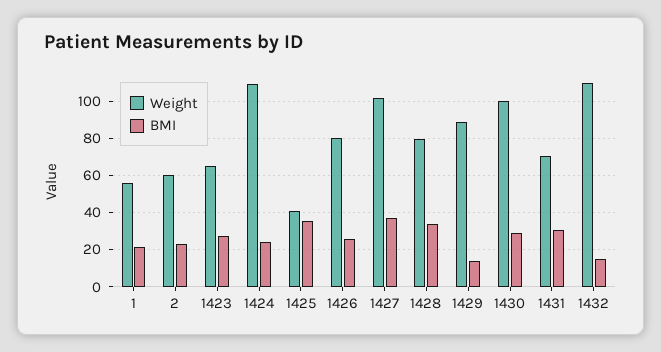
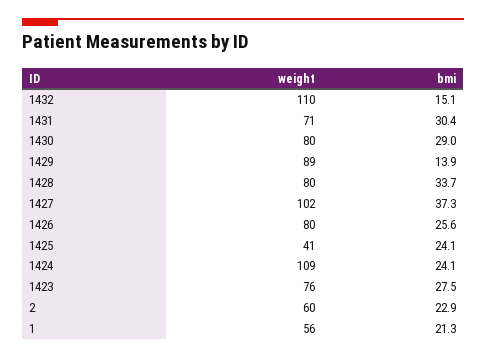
  {
    "Weight": {
      "1": 56,
      "2": 60,
-     "1423": 65,
+     "1423": 76,
      "1424": 109,
      "1425": 41,
      "1426": 80,
      "1427": 102,
      "1428": 80,
      "1429": 89,
-     "1430": 100,
+     "1430": 80,
      "1431": 71,
      "1432": 110
    },
    "BMI": {
      "1": 21.3,
      "2": 22.9,
      "1423": 27.5,
      "1424": 24.1,
-     "1425": 35,
+     "1425": 24.1,
      "1426": 25.6,
      "1427": 37.3,
      "1428": 33.7,
      "1429": 13.9,
      "1430": 29,
      "1431": 30.4,
      "1432": 15.1
    }
  }

